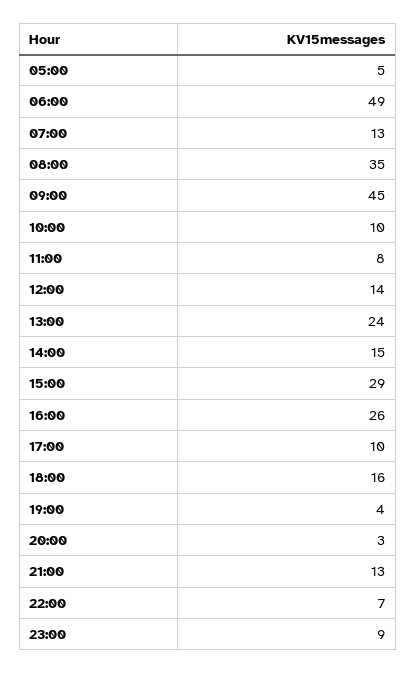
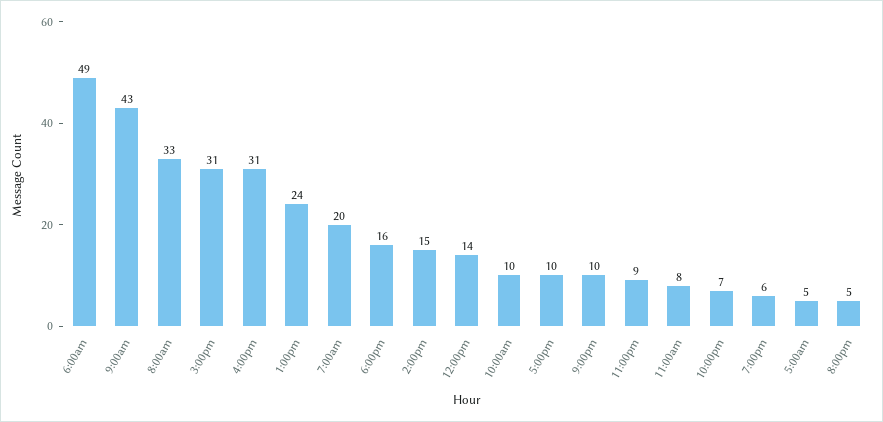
  {
    "05:00": 5,
    "06:00": 49,
-   "07:00": 13,
+   "07:00": 20,
-   "08:00": 35,
+   "08:00": 33,
-   "09:00": 45,
+   "09:00": 43,
    "10:00": 10,
    "11:00": 8,
    "12:00": 14,
    "13:00": 24,
    "14:00": 15,
-   "15:00": 29,
+   "15:00": 31,
-   "16:00": 26,
+   "16:00": 31,
    "17:00": 10,
    "18:00": 16,
-   "19:00": 4,
+   "19:00": 6,
-   "20:00": 3,
+   "20:00": 5,
-   "21:00": 13,
+   "21:00": 10,
    "22:00": 7,
    "23:00": 9
  }

